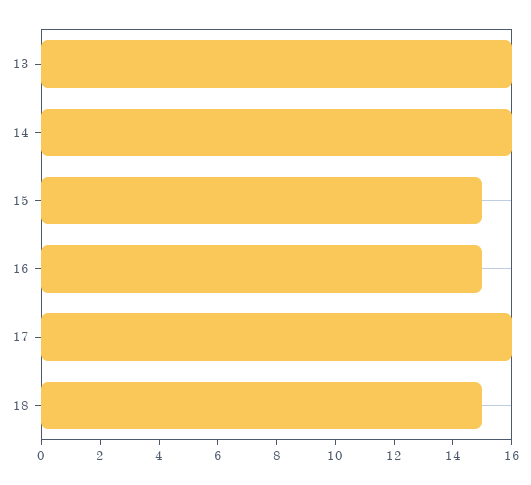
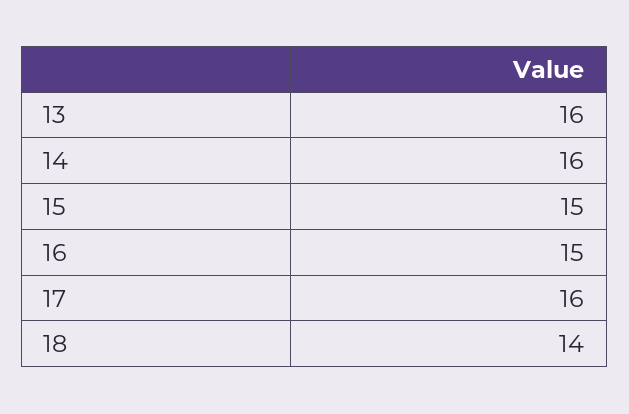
  {
    "13": 16,
    "14": 16,
    "15": 15,
    "16": 15,
    "17": 16,
-   "18": 15
+   "18": 14
  }

